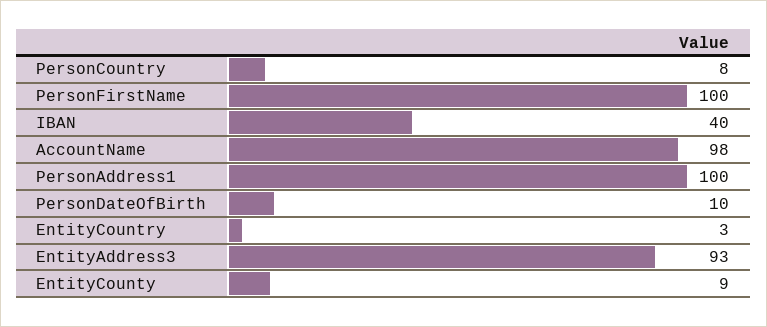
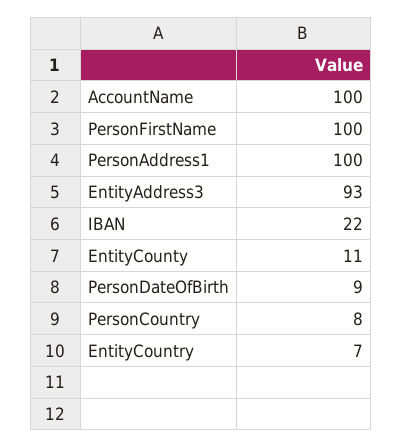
  {
    "PersonCountry": 8,
    "PersonFirstName": 100,
-   "IBAN": 40,
+   "IBAN": 22,
-   "AccountName": 98,
+   "AccountName": 100,
    "PersonAddress1": 100,
-   "PersonDateOfBirth": 10,
+   "PersonDateOfBirth": 9,
-   "EntityCountry": 3,
+   "EntityCountry": 7,
    "EntityAddress3": 93,
-   "EntityCounty": 9
+   "EntityCounty": 11
  }

